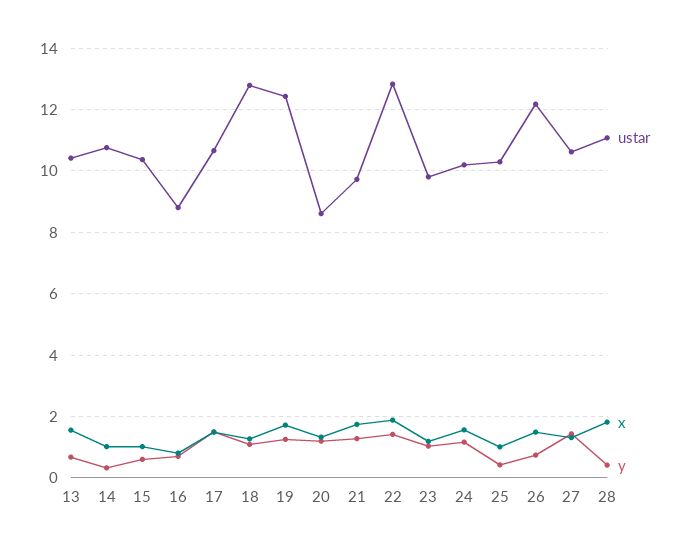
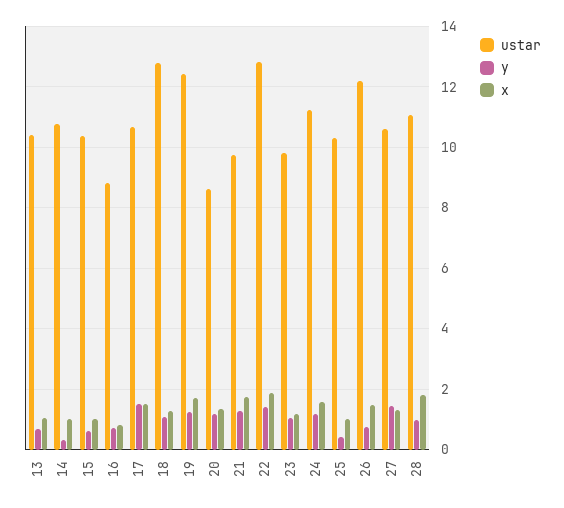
  {
    "ustar": {
      "13": 10.4,
      "14": 10.8,
      "15": 10.4,
      "16": 8.8,
      "17": 10.6,
      "18": 12.8,
      "19": 12.4,
      "20": 8.6,
      "21": 9.8,
      "22": 12.8,
      "23": 9.8,
-     "24": 10.2,
+     "24": 11.2,
      "25": 10.4,
      "26": 12.2,
      "27": 10.6,
      "28": 11
    },
    "x": {
-     "13": 1.6,
+     "13": 1,
      "14": 1,
      "15": 1,
      "16": 0.8,
      "17": 1.4,
      "18": 1.2,
      "19": 1.8,
      "20": 1.4,
      "21": 1.8,
      "22": 1.8,
      "23": 1.2,
      "24": 1.6,
      "25": 1,
      "26": 1.4,
      "27": 1.4,
      "28": 1.8
    },
    "y": {
      "13": 0.6,
      "14": 0.4,
      "15": 0.6,
      "16": 0.8,
      "17": 1.4,
      "18": 1,
      "19": 1.2,
      "20": 1.2,
      "21": 1.2,
      "22": 1.4,
      "23": 1,
      "24": 1.2,
      "25": 0.4,
      "26": 0.8,
      "27": 1.4,
-     "28": 0.4
+     "28": 1
    }
  }

